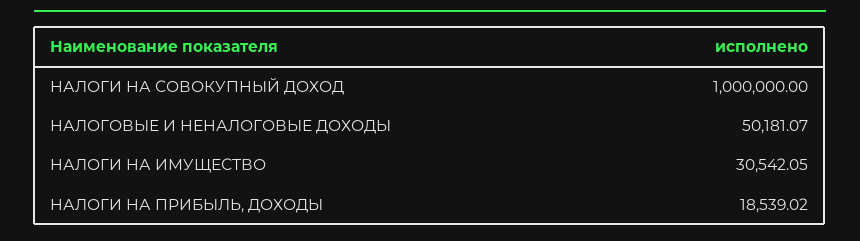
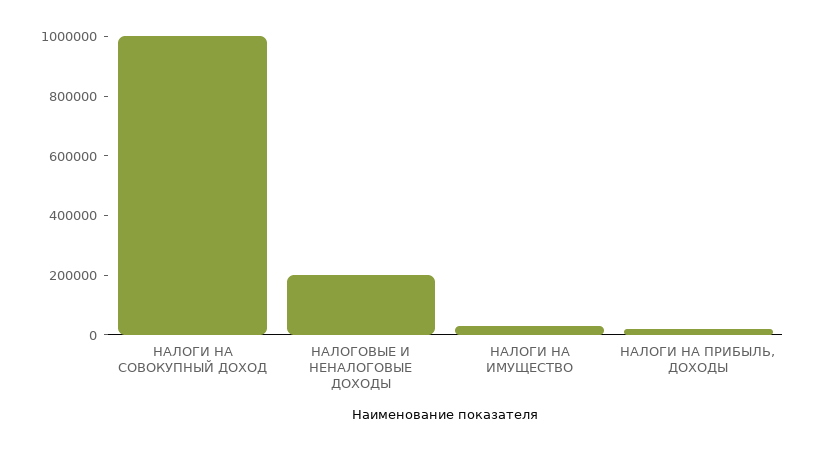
  {
    "НАЛОГИ НА СОВОКУПНЫЙ ДОХОД": 1000000,
-   "НАЛОГОВЫЕ И НЕНАЛОГОВЫЕ ДОХОДЫ": 50181.07,
+   "НАЛОГОВЫЕ И НЕНАЛОГОВЫЕ ДОХОДЫ": 200000,
    "НАЛОГИ НА ИМУЩЕСТВО": 30542.05,
    "НАЛОГИ НА ПРИБЫЛЬ, ДОХОДЫ": 18539.02
  }

